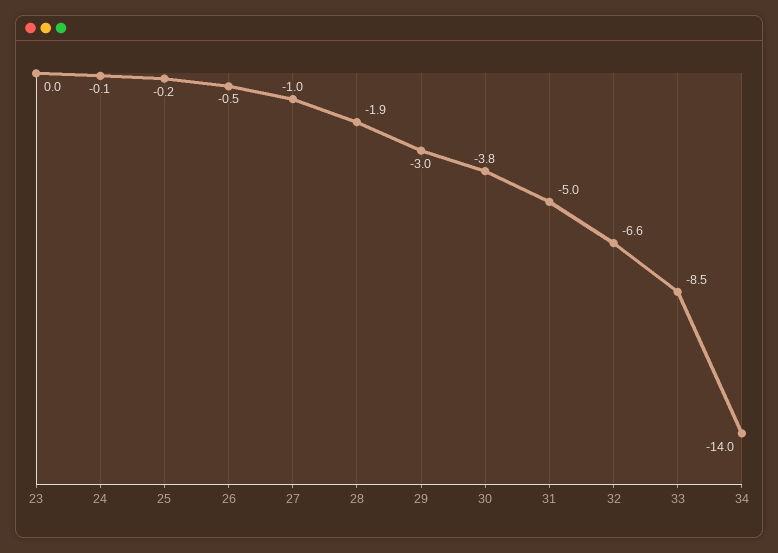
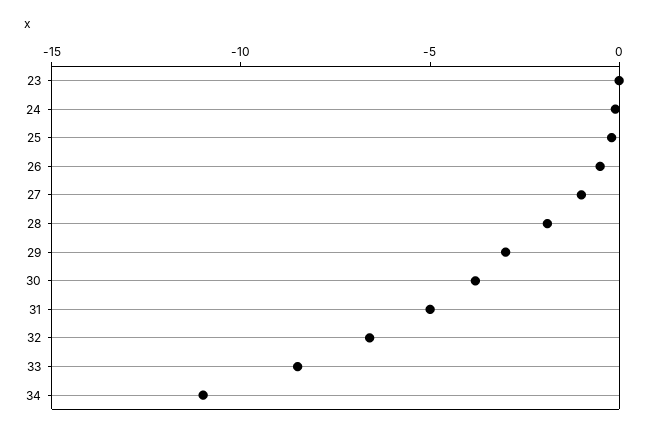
  {
    "23": 0,
    "24": -0.1,
    "25": -0.2,
    "26": -0.5,
    "27": -1,
    "28": -1.9,
    "29": -3,
    "30": -3.8,
    "31": -5,
    "32": -6.6,
    "33": -8.5,
-   "34": -14
+   "34": -11
  }

